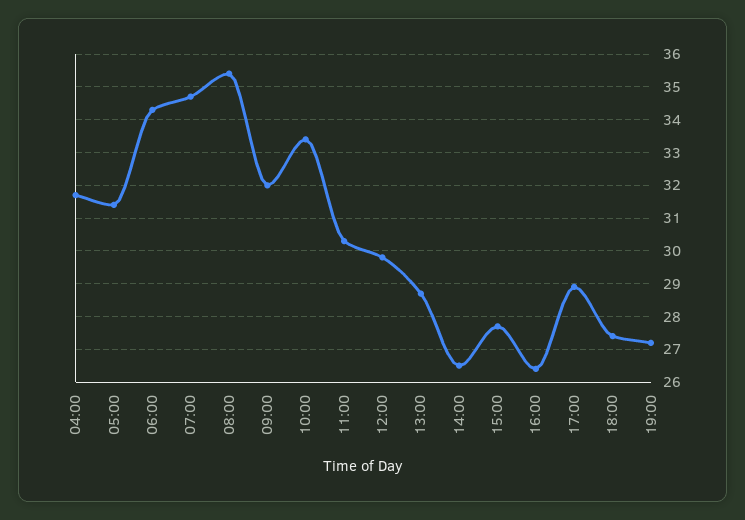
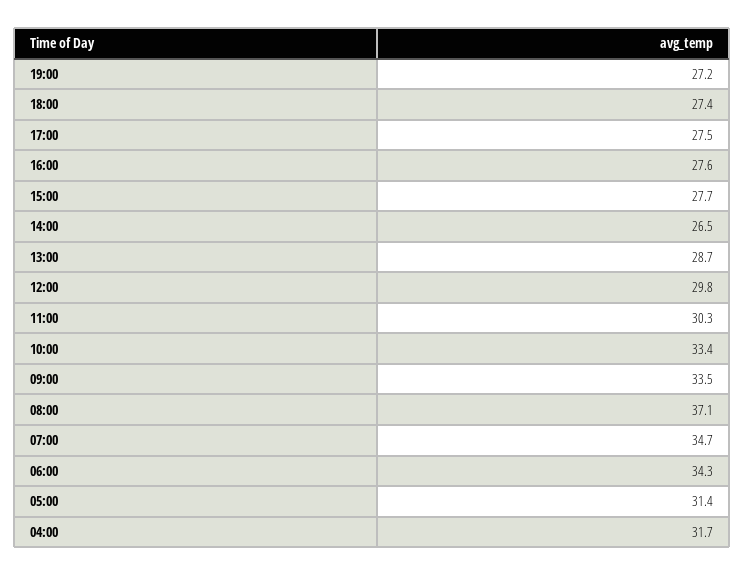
  {
    "04:00": 31.7,
    "05:00": 31.4,
    "06:00": 34.3,
    "07:00": 34.7,
-   "08:00": 35.5,
+   "08:00": 37.1,
-   "09:00": 32,
+   "09:00": 33.5,
    "10:00": 33.4,
    "11:00": 30.3,
    "12:00": 29.8,
    "13:00": 28.7,
    "14:00": 26.5,
    "15:00": 27.7,
-   "16:00": 26.5,
+   "16:00": 27.6,
-   "17:00": 29,
+   "17:00": 27.5,
    "18:00": 27.4,
    "19:00": 27.2
  }

